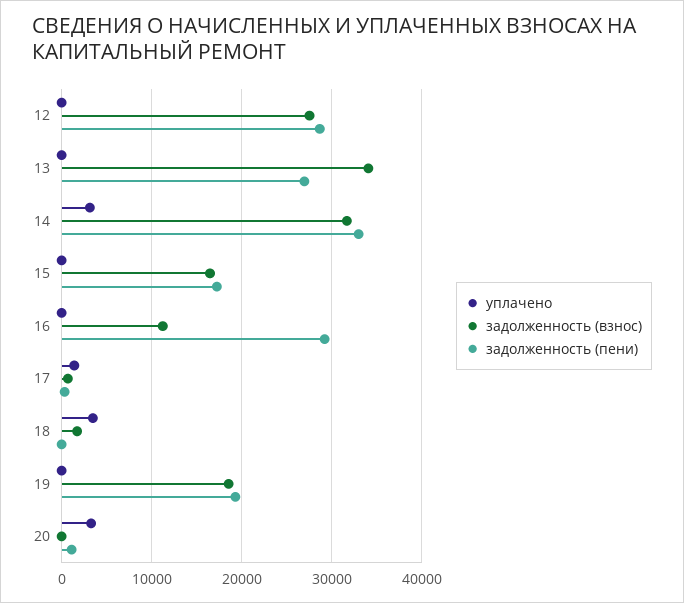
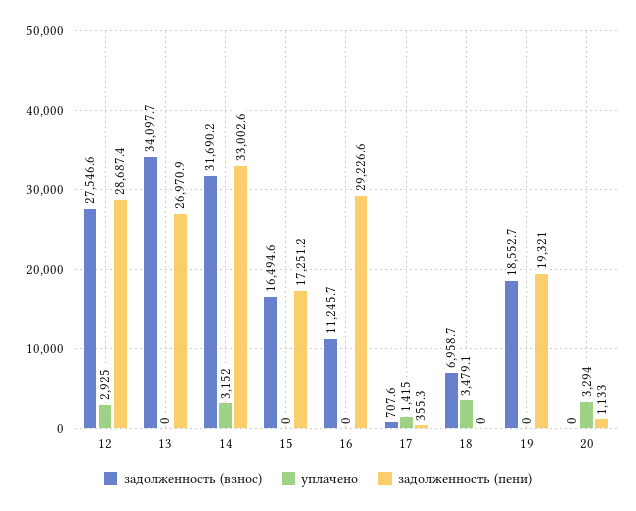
  {
    "уплачено": {
-     "12": 0,
+     "12": 2925,
      "13": 0,
      "14": 3152,
      "15": 0,
      "16": 0,
      "17": 1415,
      "18": 3479.1,
      "19": 0,
      "20": 3294
    },
    "задолженность (взнос)": {
      "12": 27546.6,
      "13": 34097.7,
      "14": 31690.2,
      "15": 16494.6,
      "16": 11245.7,
      "17": 707.6,
-     "18": 2000,
+     "18": 6958.7,
      "19": 18552.7,
      "20": 0
    },
    "задолженность (пени)": {
      "12": 28687.4,
      "13": 26970.9,
      "14": 33002.6,
      "15": 17251.2,
      "16": 29226.6,
      "17": 355.3,
      "18": 0,
      "19": 19321,
      "20": 1133
    }
  }

